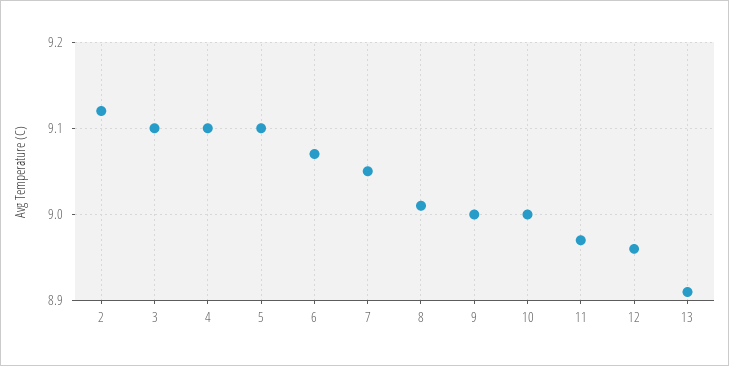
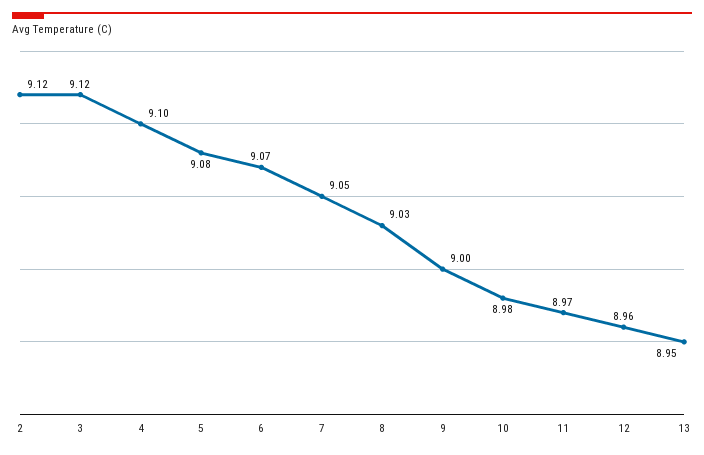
  {
    "2": 9.12,
-   "3": 9.1,
+   "3": 9.12,
    "4": 9.1,
-   "5": 9.1,
+   "5": 9.08,
    "6": 9.07,
    "7": 9.05,
-   "8": 9.01,
+   "8": 9.03,
    "9": 9,
-   "10": 9,
+   "10": 8.98,
    "11": 8.97,
    "12": 8.96,
-   "13": 8.91
+   "13": 8.95
  }

